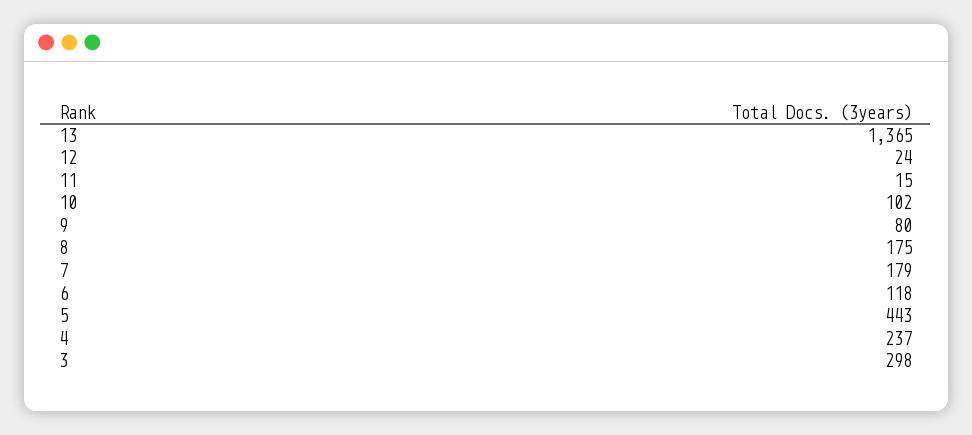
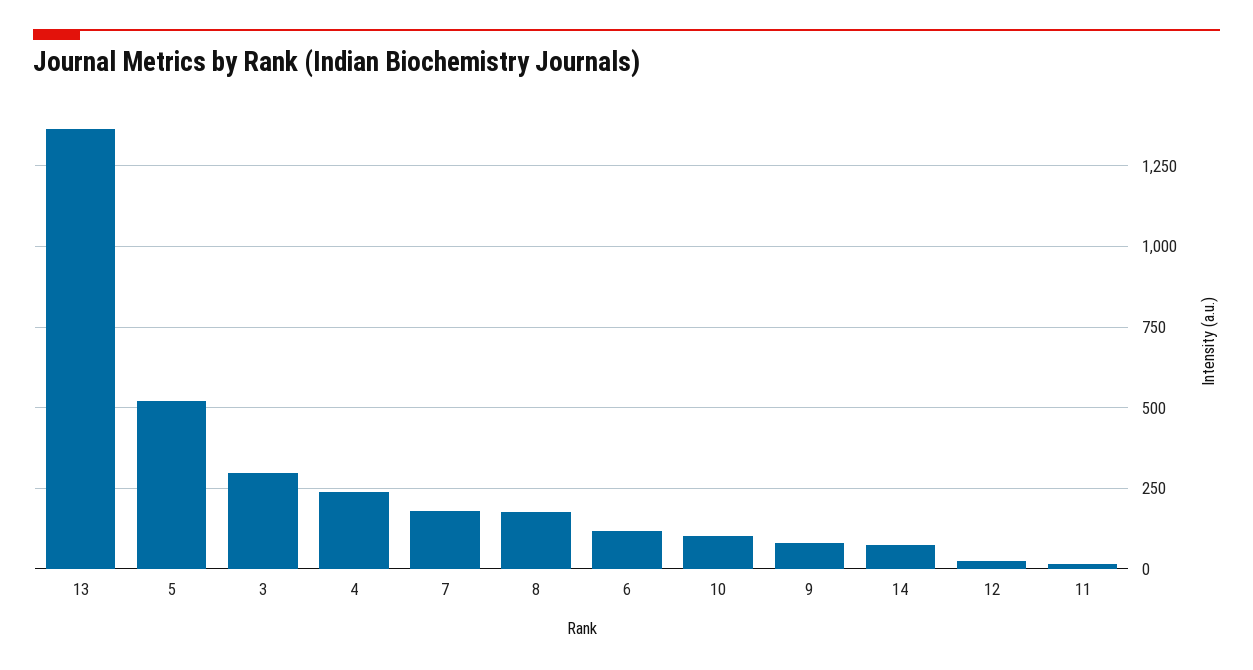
  {
    "13": 1365,
    "12": 24,
    "11": 15,
    "10": 102,
    "9": 80,
    "8": 175,
    "7": 179,
    "6": 118,
-   "5": 443,
+   "5": 525,
    "4": 237,
-   "3": 298
+   "3": 298,
+   "14": 75
  }

